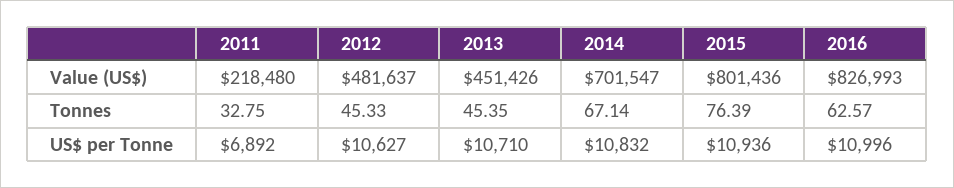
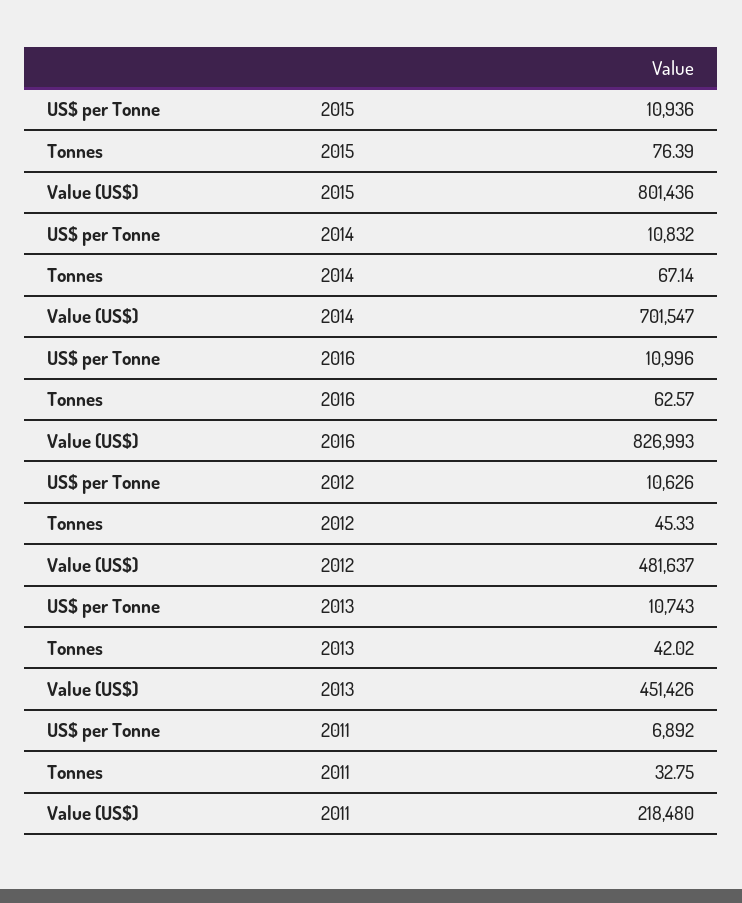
  {
    "2011": {
      "Value (US$)": 218480,
      "Tonnes": 32.75,
      "US$ per Tonne": 6892
    },
    "2012": {
      "Value (US$)": 481637,
      "Tonnes": 45.33,
-     "US$ per Tonne": 10627
+     "US$ per Tonne": 10626
    },
    "2013": {
      "Value (US$)": 451426,
-     "Tonnes": 45.35,
+     "Tonnes": 42.02,
-     "US$ per Tonne": 10710
+     "US$ per Tonne": 10743
    },
    "2014": {
      "Value (US$)": 701547,
      "Tonnes": 67.14,
      "US$ per Tonne": 10832
    },
    "2015": {
      "Value (US$)": 801436,
      "Tonnes": 76.39,
      "US$ per Tonne": 10936
    },
    "2016": {
      "Value (US$)": 826993,
      "Tonnes": 62.57,
      "US$ per Tonne": 10996
    }
  }

